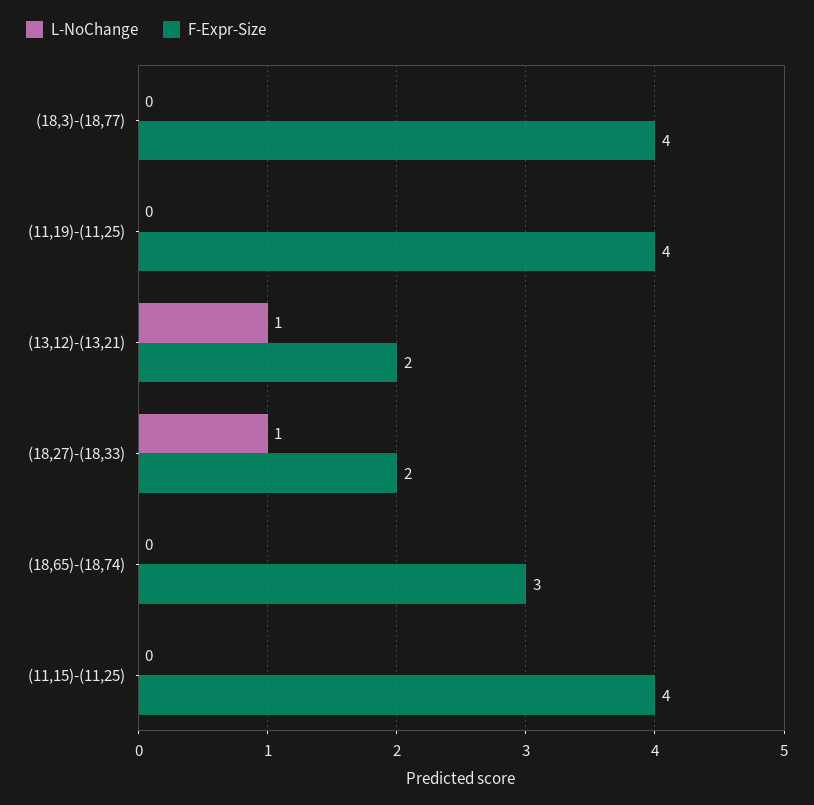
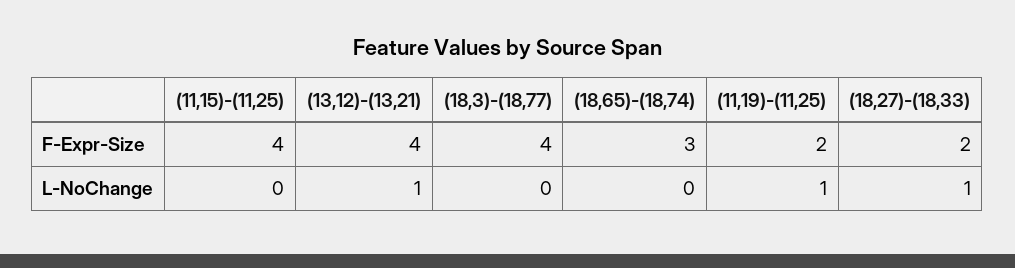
  {
    "L-NoChange": {
      "(18,3)-(18,77)": 0,
-     "(11,19)-(11,25)": 0,
+     "(11,19)-(11,25)": 1,
      "(13,12)-(13,21)": 1,
      "(18,27)-(18,33)": 1,
      "(18,65)-(18,74)": 0,
      "(11,15)-(11,25)": 0
    },
    "F-Expr-Size": {
      "(18,3)-(18,77)": 4,
-     "(11,19)-(11,25)": 4,
+     "(11,19)-(11,25)": 2,
-     "(13,12)-(13,21)": 2,
+     "(13,12)-(13,21)": 4,
      "(18,27)-(18,33)": 2,
      "(18,65)-(18,74)": 3,
      "(11,15)-(11,25)": 4
    }
  }

